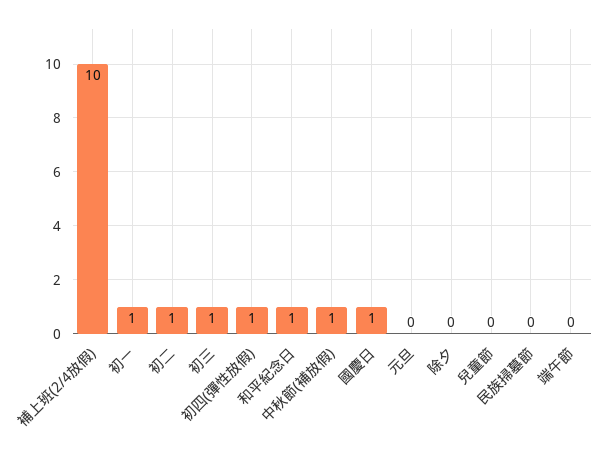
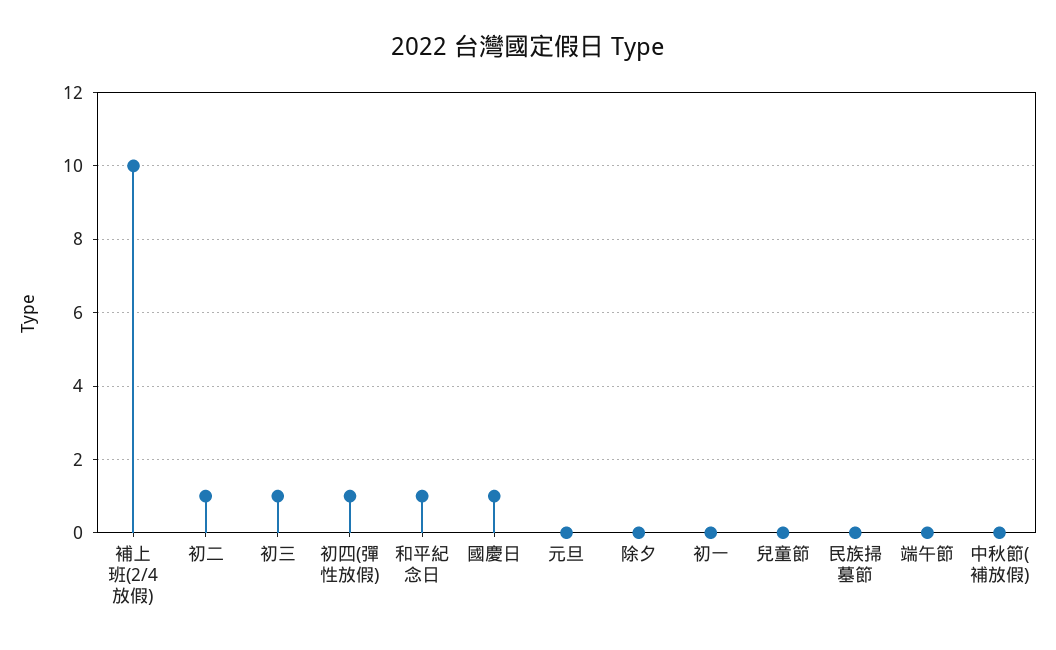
  {
    "補上班(2/4放假)": 10,
-   "初一": 1,
+   "初一": 0,
    "初二": 1,
    "初三": 1,
    "初四(彈性放假)": 1,
    "和平紀念日": 1,
-   "中秋節(補放假)": 1,
+   "中秋節(補放假)": 0,
    "國慶日": 1,
    "元旦": 0,
    "除夕": 0,
    "兒童節": 0,
    "民族掃墓節": 0,
    "端午節": 0
  }

